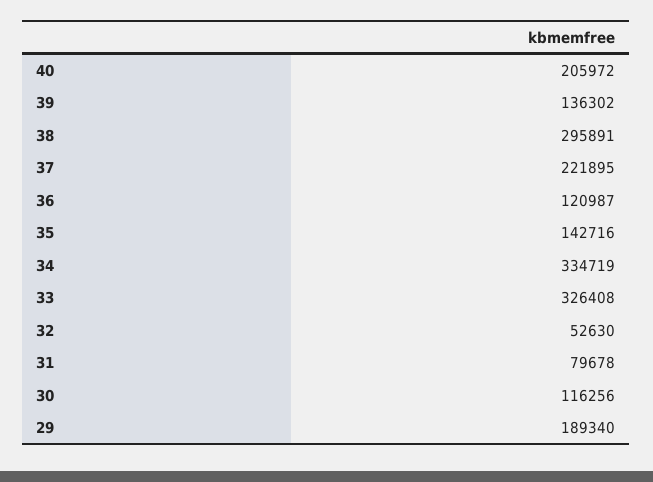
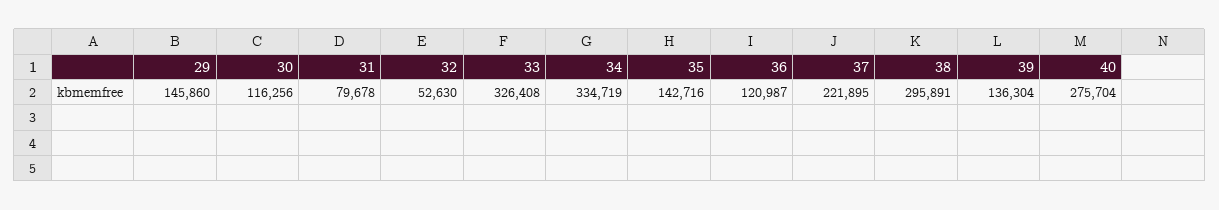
  {
-   "40": 205972,
+   "40": 275704,
-   "39": 136302,
+   "39": 136304,
    "38": 295891,
    "37": 221895,
    "36": 120987,
    "35": 142716,
    "34": 334719,
    "33": 326408,
    "32": 52630,
    "31": 79678,
    "30": 116256,
-   "29": 189340
+   "29": 145860
  }

